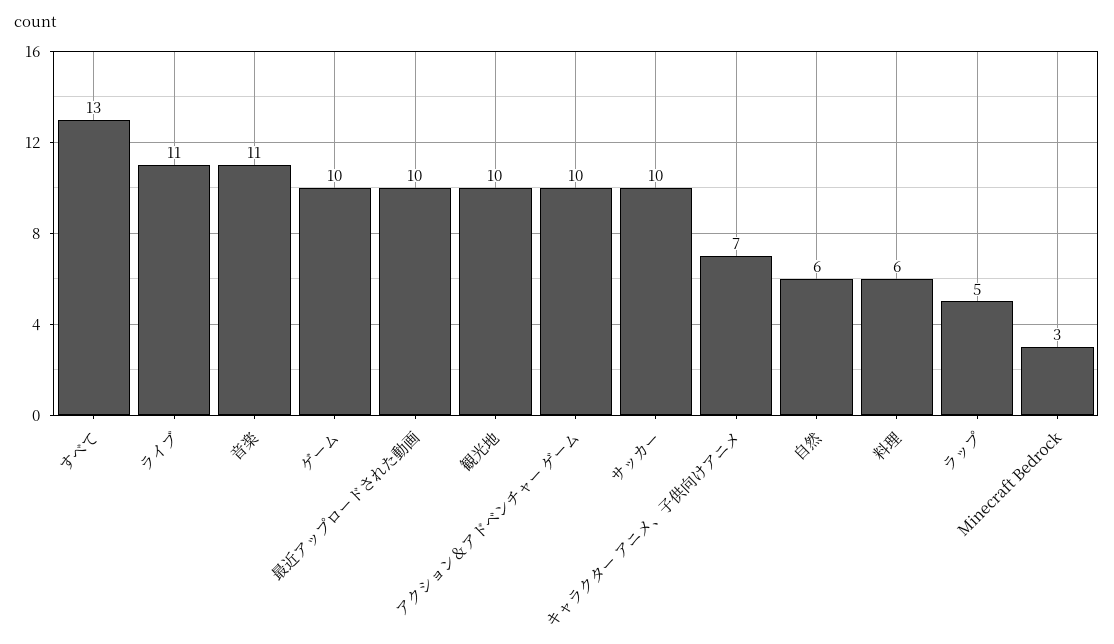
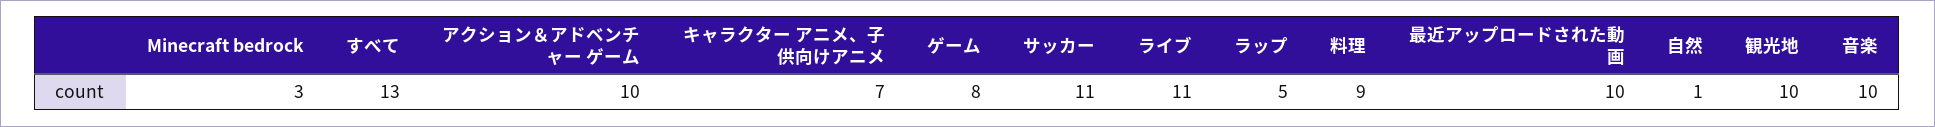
  {
    "すべて": 13,
    "ライブ": 11,
-   "音楽": 11,
+   "音楽": 10,
-   "ゲーム": 10,
+   "ゲーム": 8,
    "最近アップロードされた動画": 10,
    "観光地": 10,
    "アクション＆アドベンチャー ゲーム": 10,
-   "サッカー": 10,
+   "サッカー": 11,
    "キャラクター アニメ、子供向けアニメ": 7,
-   "自然": 6,
+   "自然": 1,
-   "料理": 6,
+   "料理": 9,
    "ラップ": 5,
    "Minecraft Bedrock": 3
  }

